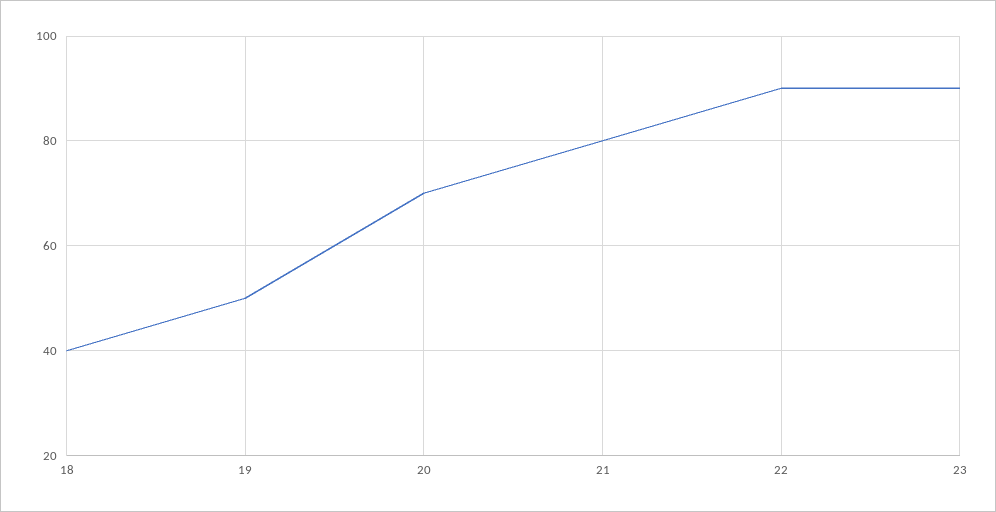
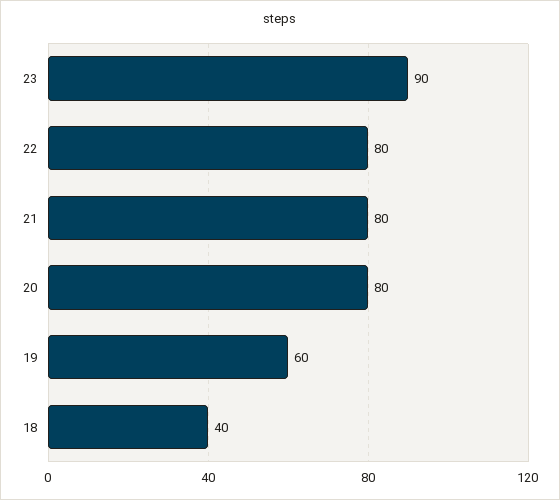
  {
    "18": 40,
-   "19": 50,
+   "19": 60,
-   "20": 70,
+   "20": 80,
    "21": 80,
-   "22": 90,
+   "22": 80,
    "23": 90
  }

